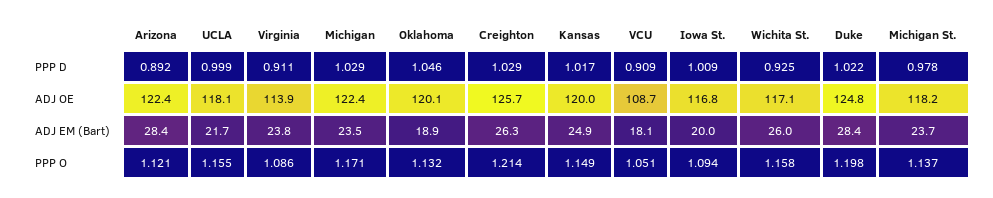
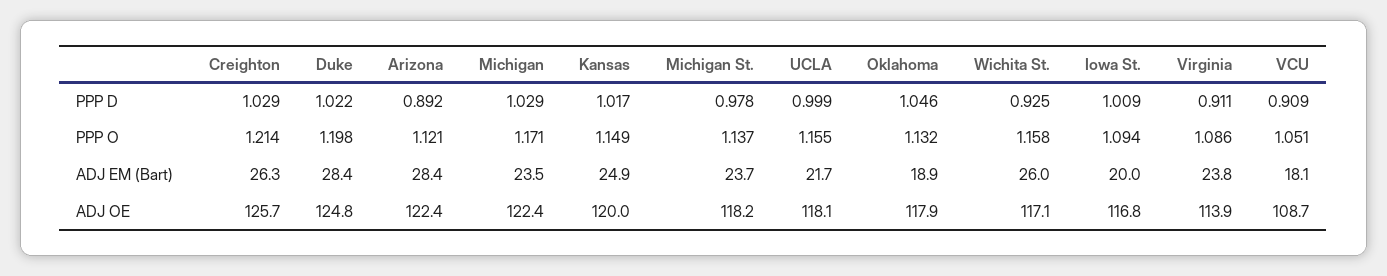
  {
    "Arizona": {
      "PPP D": 0.892,
      "ADJ OE": 122.4,
      "ADJ EM (Bart)": 28.4,
      "PPP O": 1.121
    },
    "UCLA": {
      "PPP D": 0.999,
      "ADJ OE": 118.1,
      "ADJ EM (Bart)": 21.7,
      "PPP O": 1.155
    },
    "Virginia": {
      "PPP D": 0.911,
      "ADJ OE": 113.9,
      "ADJ EM (Bart)": 23.8,
      "PPP O": 1.086
    },
    "Michigan": {
      "PPP D": 1.029,
      "ADJ OE": 122.4,
      "ADJ EM (Bart)": 23.5,
      "PPP O": 1.171
    },
    "Oklahoma": {
      "PPP D": 1.046,
-     "ADJ OE": 120.1,
+     "ADJ OE": 117.9,
      "ADJ EM (Bart)": 18.9,
      "PPP O": 1.132
    },
    "Creighton": {
      "PPP D": 1.029,
      "ADJ OE": 125.7,
      "ADJ EM (Bart)": 26.3,
      "PPP O": 1.214
    },
    "Kansas": {
      "PPP D": 1.017,
      "ADJ OE": 120,
      "ADJ EM (Bart)": 24.9,
      "PPP O": 1.149
    },
    "VCU": {
      "PPP D": 0.909,
      "ADJ OE": 108.7,
      "ADJ EM (Bart)": 18.1,
      "PPP O": 1.051
    },
    "Iowa St.": {
      "PPP D": 1.009,
      "ADJ OE": 116.8,
      "ADJ EM (Bart)": 20,
      "PPP O": 1.094
    },
    "Wichita St.": {
      "PPP D": 0.925,
      "ADJ OE": 117.1,
      "ADJ EM (Bart)": 26,
      "PPP O": 1.158
    },
    "Duke": {
      "PPP D": 1.022,
      "ADJ OE": 124.8,
      "ADJ EM (Bart)": 28.4,
      "PPP O": 1.198
    },
    "Michigan St.": {
      "PPP D": 0.978,
      "ADJ OE": 118.2,
      "ADJ EM (Bart)": 23.7,
      "PPP O": 1.137
    }
  }

